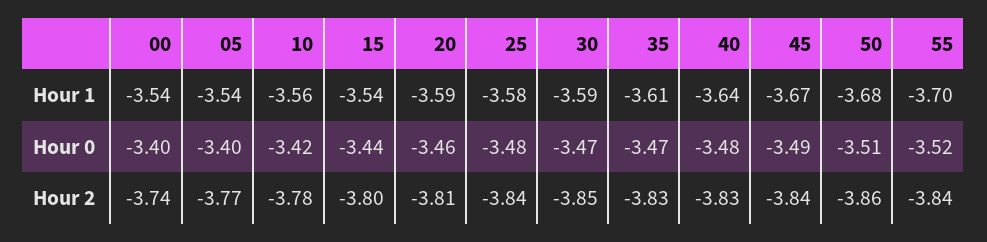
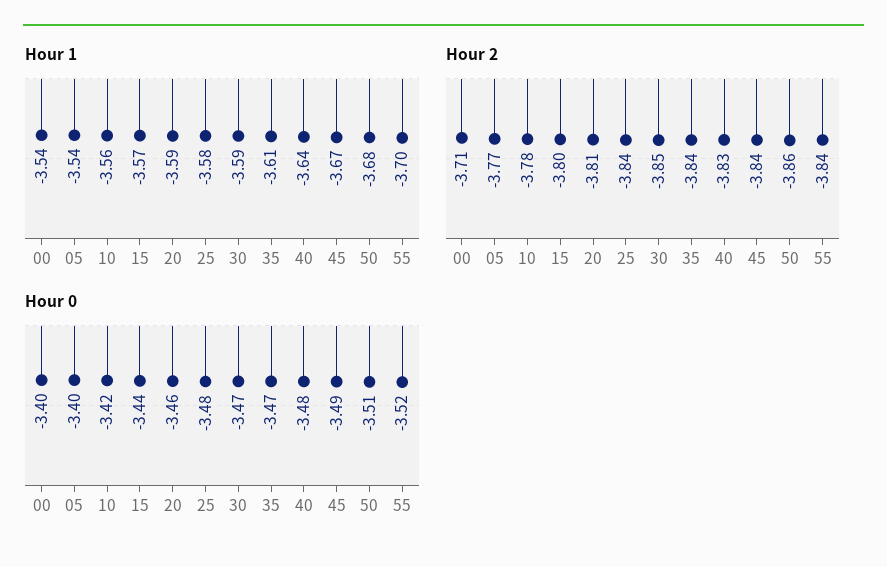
  {
    "Hour 1": {
      "00": -3.54,
      "05": -3.54,
      "10": -3.56,
-     "15": -3.54,
+     "15": -3.57,
      "20": -3.59,
      "25": -3.58,
      "30": -3.59,
      "35": -3.61,
      "40": -3.64,
      "45": -3.67,
      "50": -3.68,
      "55": -3.7
    },
    "Hour 0": {
      "00": -3.4,
      "05": -3.4,
      "10": -3.42,
      "15": -3.44,
      "20": -3.46,
      "25": -3.48,
      "30": -3.47,
      "35": -3.47,
      "40": -3.48,
      "45": -3.49,
      "50": -3.51,
      "55": -3.52
    },
    "Hour 2": {
-     "00": -3.74,
+     "00": -3.71,
      "05": -3.77,
      "10": -3.78,
      "15": -3.8,
      "20": -3.81,
      "25": -3.84,
      "30": -3.85,
-     "35": -3.83,
+     "35": -3.84,
      "40": -3.83,
      "45": -3.84,
      "50": -3.86,
      "55": -3.84
    }
  }

